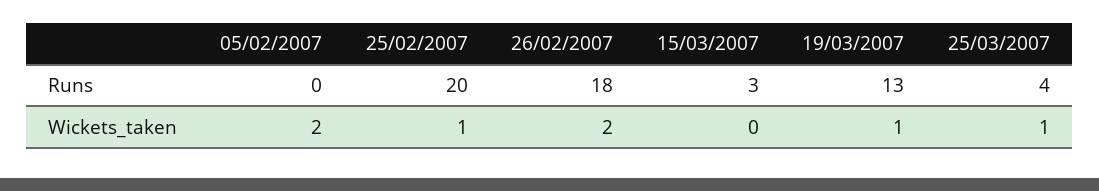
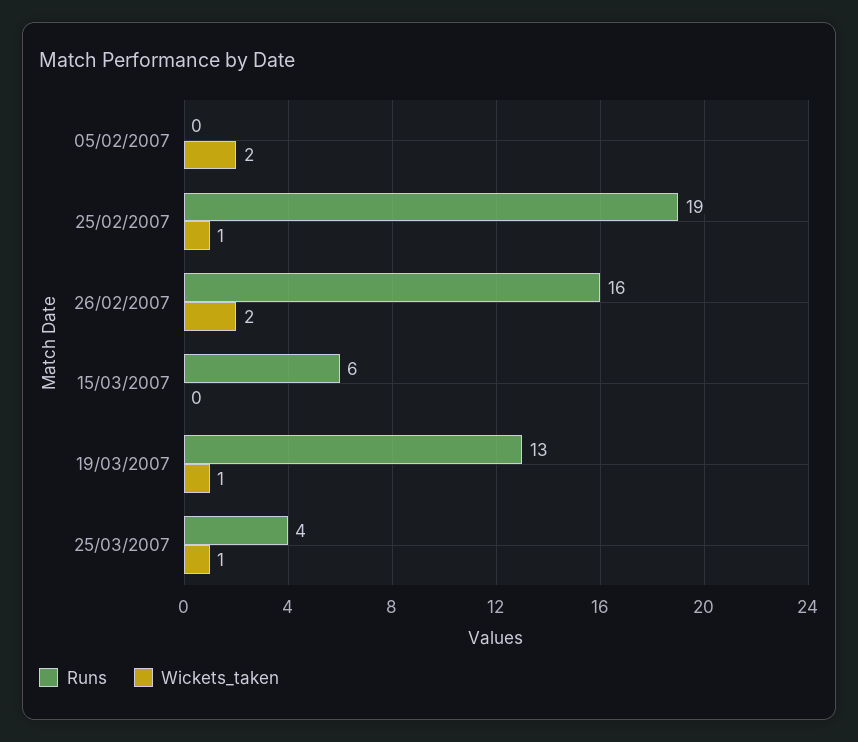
  {
    "Runs": {
      "05/02/2007": 0,
-     "25/02/2007": 20,
+     "25/02/2007": 19,
-     "26/02/2007": 18,
+     "26/02/2007": 16,
-     "15/03/2007": 3,
+     "15/03/2007": 6,
      "19/03/2007": 13,
      "25/03/2007": 4
    },
    "Wickets_taken": {
      "05/02/2007": 2,
      "25/02/2007": 1,
      "26/02/2007": 2,
      "15/03/2007": 0,
      "19/03/2007": 1,
      "25/03/2007": 1
    }
  }

